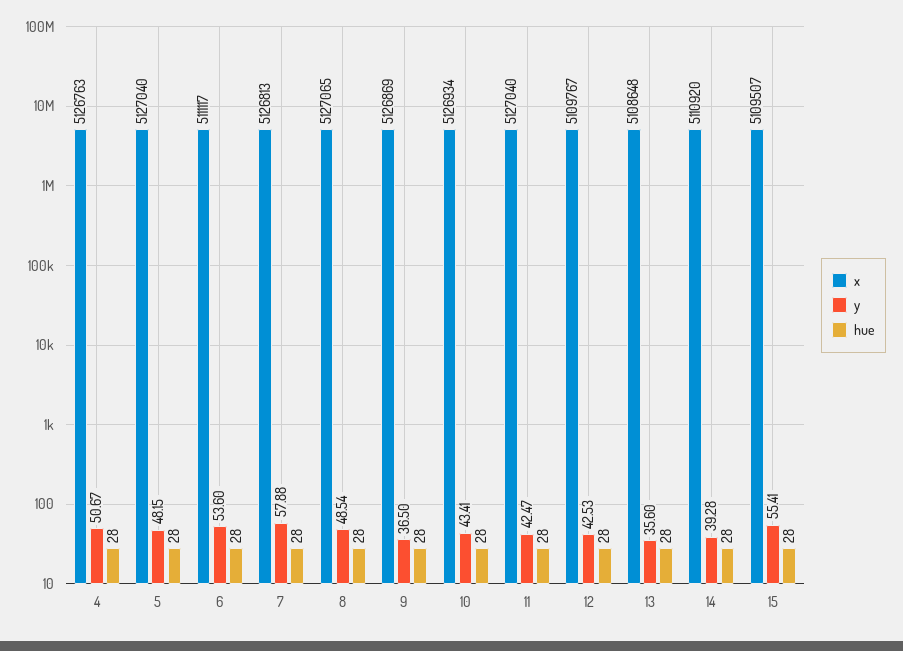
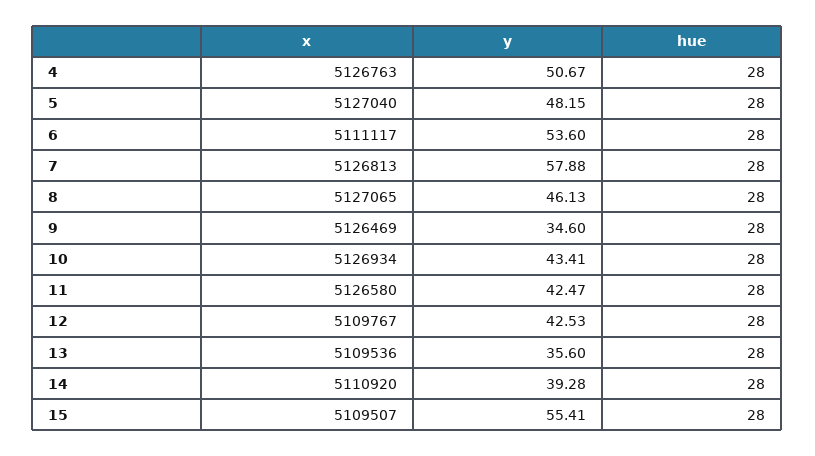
  {
    "x": {
      "4": 5126763,
      "5": 5127040,
      "6": 5111117,
      "7": 5126813,
      "8": 5127065,
-     "9": 5126869,
+     "9": 5126469,
      "10": 5126934,
-     "11": 5127040,
+     "11": 5126580,
      "12": 5109767,
-     "13": 5108648,
+     "13": 5109536,
      "14": 5110920,
      "15": 5109507
    },
    "y": {
      "4": 50.67,
      "5": 48.15,
      "6": 53.6,
      "7": 57.88,
-     "8": 48.54,
+     "8": 46.13,
-     "9": 36.5,
+     "9": 34.6,
      "10": 43.41,
      "11": 42.47,
      "12": 42.53,
      "13": 35.6,
      "14": 39.28,
      "15": 55.41
    },
    "hue": {
      "4": 28,
      "5": 28,
      "6": 28,
      "7": 28,
      "8": 28,
      "9": 28,
      "10": 28,
      "11": 28,
      "12": 28,
      "13": 28,
      "14": 28,
      "15": 28
    }
  }

